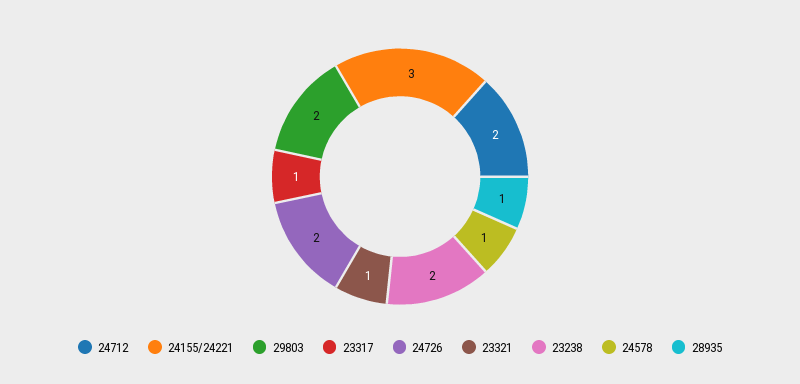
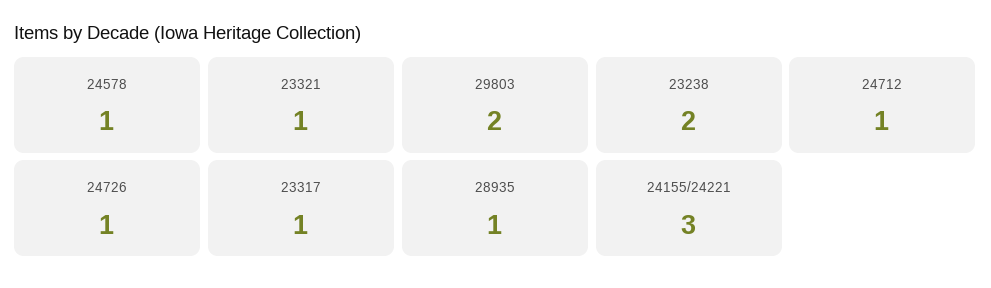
  {
-   "24712": 2,
+   "24712": 1,
    "24155/24221": 3,
    "29803": 2,
    "23317": 1,
-   "24726": 2,
+   "24726": 1,
    "23321": 1,
    "23238": 2,
    "24578": 1,
    "28935": 1
  }

